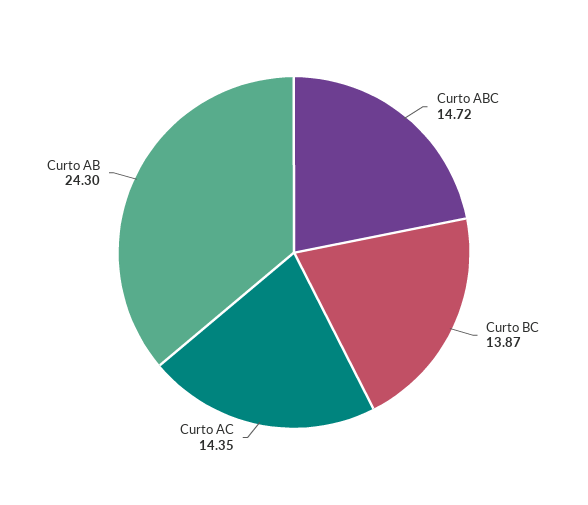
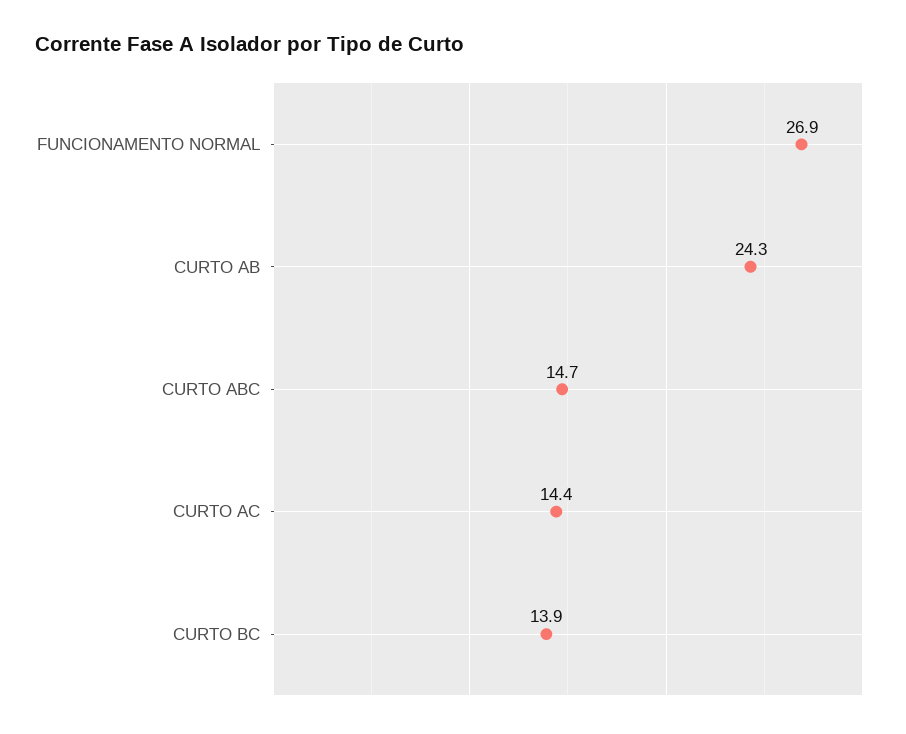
  {
    "Curto ABC": 14.72,
    "Curto BC": 13.87,
    "Curto AC": 14.35,
-   "Curto AB": 24.3
+   "Curto AB": 24.3,
+   "FUNCIONAMENTO NORMAL": 26.9
  }

